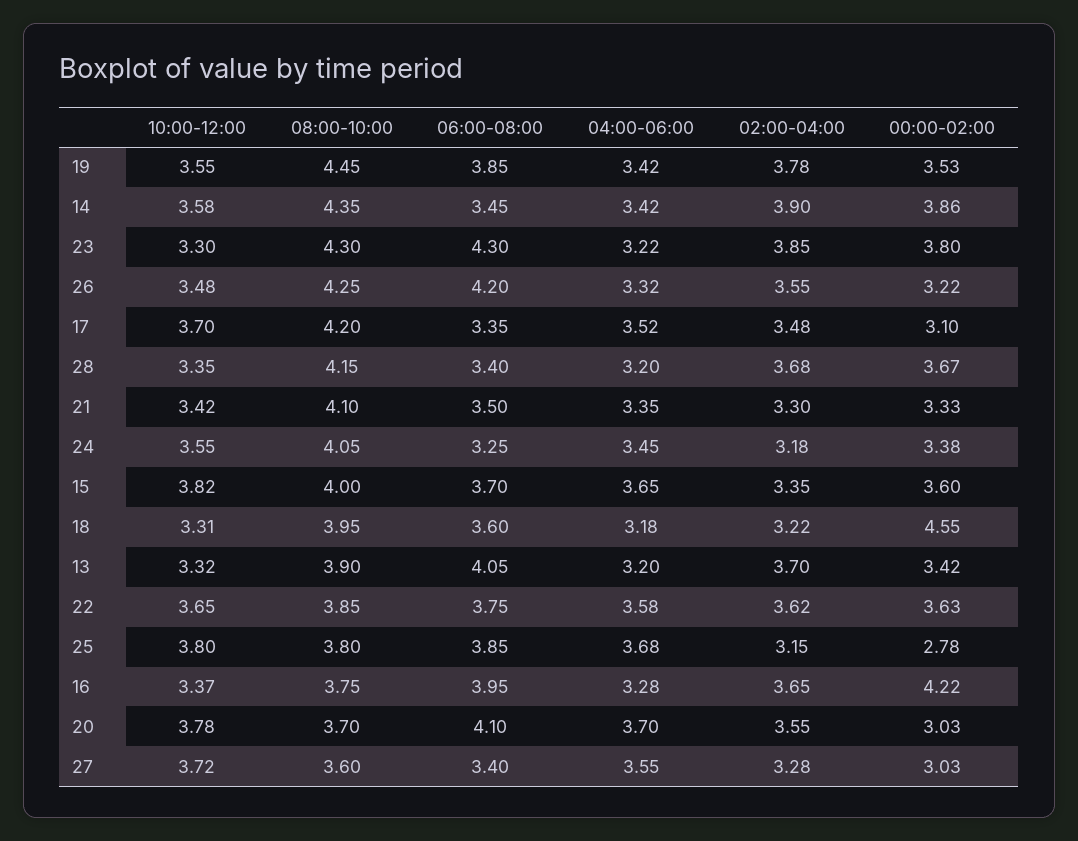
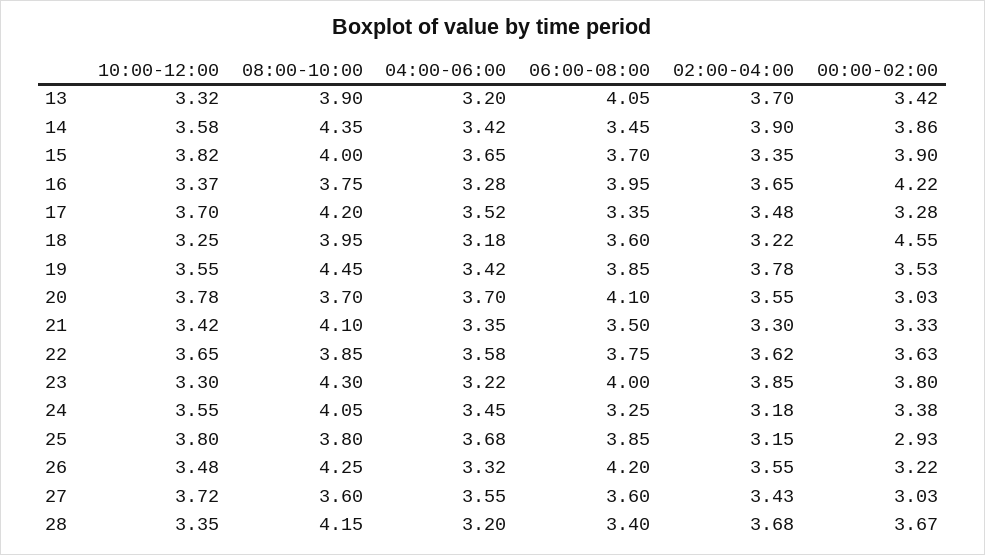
  {
    "10:00-12:00": {
      "19": 3.55,
      "14": 3.58,
      "23": 3.3,
      "26": 3.48,
      "17": 3.7,
      "28": 3.35,
      "21": 3.42,
      "24": 3.55,
      "15": 3.82,
-     "18": 3.31,
+     "18": 3.25,
      "13": 3.32,
      "22": 3.65,
      "25": 3.8,
      "16": 3.37,
      "20": 3.78,
      "27": 3.72
    },
    "08:00-10:00": {
      "19": 4.45,
      "14": 4.35,
      "23": 4.3,
      "26": 4.25,
      "17": 4.2,
      "28": 4.15,
      "21": 4.1,
      "24": 4.05,
      "15": 4,
      "18": 3.95,
      "13": 3.9,
      "22": 3.85,
      "25": 3.8,
      "16": 3.75,
      "20": 3.7,
      "27": 3.6
    },
    "06:00-08:00": {
      "19": 3.85,
      "14": 3.45,
-     "23": 4.3,
+     "23": 4,
      "26": 4.2,
      "17": 3.35,
      "28": 3.4,
      "21": 3.5,
      "24": 3.25,
      "15": 3.7,
      "18": 3.6,
      "13": 4.05,
      "22": 3.75,
      "25": 3.85,
      "16": 3.95,
      "20": 4.1,
-     "27": 3.4
+     "27": 3.6
    },
    "04:00-06:00": {
      "19": 3.42,
      "14": 3.42,
      "23": 3.22,
      "26": 3.32,
      "17": 3.52,
      "28": 3.2,
      "21": 3.35,
      "24": 3.45,
      "15": 3.65,
      "18": 3.18,
      "13": 3.2,
      "22": 3.58,
      "25": 3.68,
      "16": 3.28,
      "20": 3.7,
      "27": 3.55
    },
    "02:00-04:00": {
      "19": 3.78,
      "14": 3.9,
      "23": 3.85,
      "26": 3.55,
      "17": 3.48,
      "28": 3.68,
      "21": 3.3,
      "24": 3.18,
      "15": 3.35,
      "18": 3.22,
      "13": 3.7,
      "22": 3.62,
      "25": 3.15,
      "16": 3.65,
      "20": 3.55,
-     "27": 3.28
+     "27": 3.43
    },
    "00:00-02:00": {
      "19": 3.53,
      "14": 3.86,
      "23": 3.8,
      "26": 3.22,
-     "17": 3.1,
+     "17": 3.28,
      "28": 3.67,
      "21": 3.33,
      "24": 3.38,
-     "15": 3.6,
+     "15": 3.9,
      "18": 4.55,
      "13": 3.42,
      "22": 3.63,
-     "25": 2.78,
+     "25": 2.93,
      "16": 4.22,
      "20": 3.03,
      "27": 3.03
    }
  }

